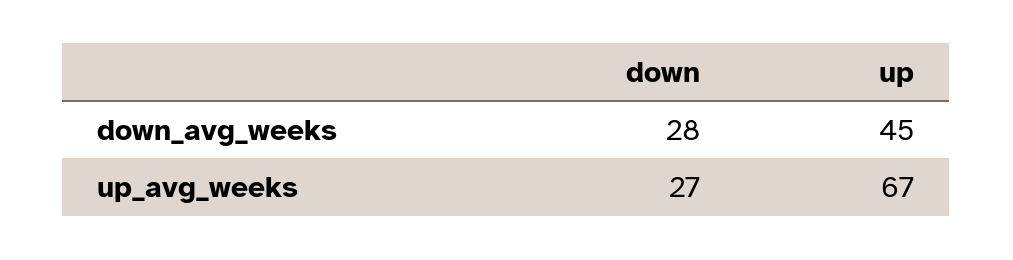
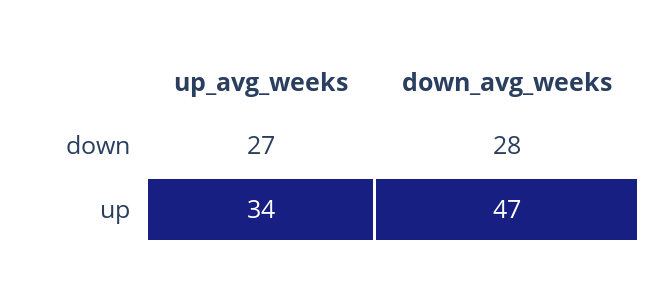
  {
    "down": {
      "down_avg_weeks": 28,
      "up_avg_weeks": 27
    },
    "up": {
-     "down_avg_weeks": 45,
+     "down_avg_weeks": 47,
-     "up_avg_weeks": 67
+     "up_avg_weeks": 34
    }
  }

